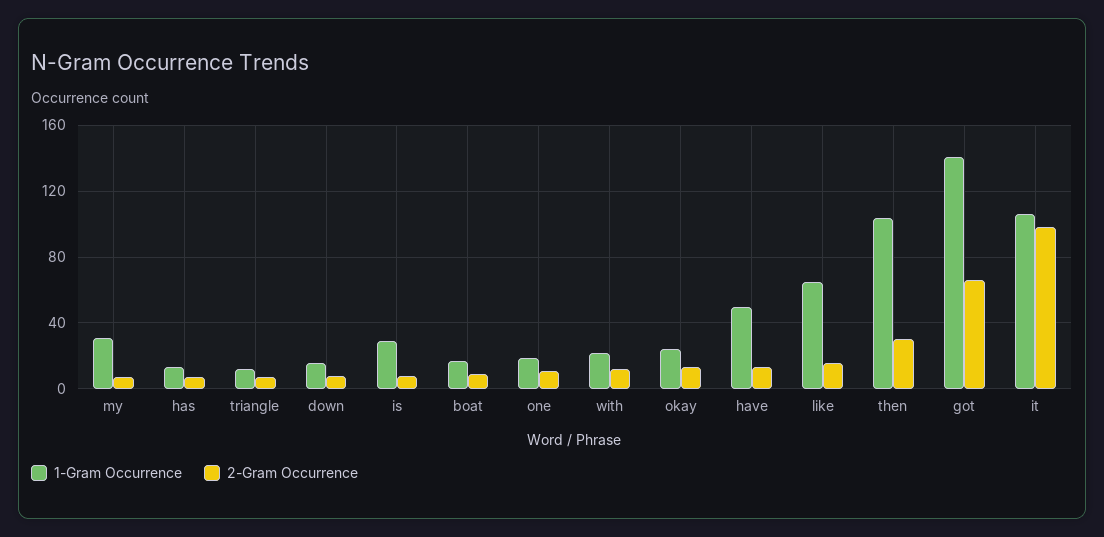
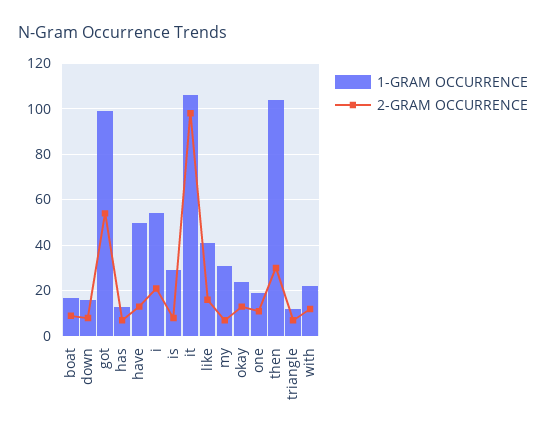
  {
    "1-Gram Occurrence": {
      "my": 30,
      "has": 15,
      "triangle": 10,
      "down": 15,
      "is": 30,
      "boat": 15,
      "one": 20,
      "with": 20,
      "okay": 25,
      "have": 50,
-     "like": 65,
+     "like": 40,
      "then": 105,
-     "got": 140,
+     "got": 100,
-     "it": 105
+     "it": 105,
+     "i": 55
    },
    "2-Gram Occurrence": {
      "my": 5,
      "has": 5,
      "triangle": 5,
      "down": 10,
      "is": 10,
      "boat": 10,
      "one": 10,
      "with": 10,
      "okay": 15,
      "have": 15,
      "like": 15,
      "then": 30,
-     "got": 65,
+     "got": 55,
-     "it": 100
+     "it": 100,
+     "i": 20
    }
  }

